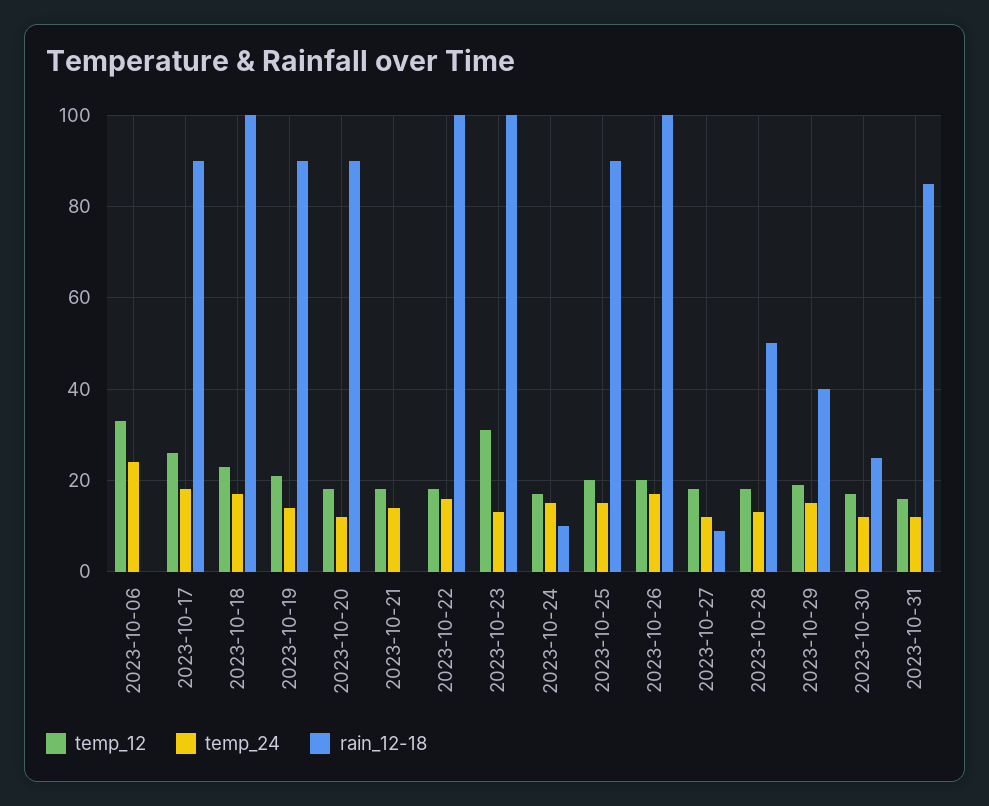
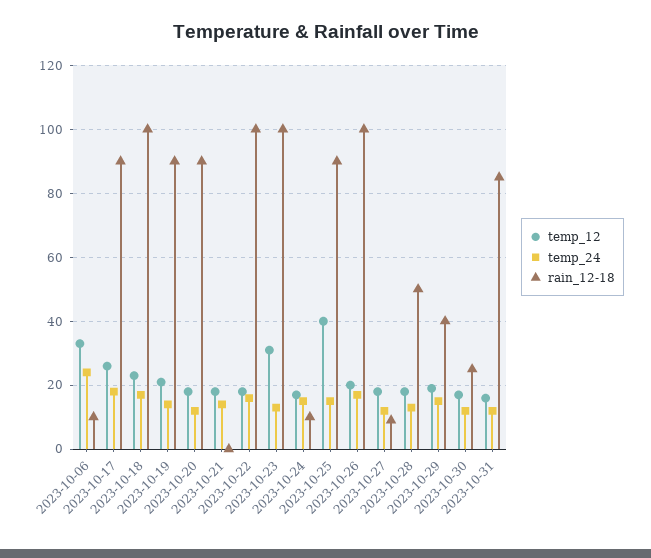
  {
    "temp_12": {
      "2023-10-06": 35,
      "2023-10-17": 25,
      "2023-10-18": 25,
      "2023-10-19": 20,
      "2023-10-20": 20,
      "2023-10-21": 20,
      "2023-10-22": 20,
      "2023-10-23": 30,
      "2023-10-24": 15,
-     "2023-10-25": 20,
+     "2023-10-25": 40,
      "2023-10-26": 20,
      "2023-10-27": 20,
      "2023-10-28": 20,
      "2023-10-29": 20,
      "2023-10-30": 15,
      "2023-10-31": 15
    },
    "temp_24": {
      "2023-10-06": 25,
      "2023-10-17": 20,
      "2023-10-18": 15,
      "2023-10-19": 15,
      "2023-10-20": 10,
      "2023-10-21": 15,
      "2023-10-22": 15,
      "2023-10-23": 15,
      "2023-10-24": 15,
      "2023-10-25": 15,
      "2023-10-26": 15,
      "2023-10-27": 10,
      "2023-10-28": 15,
      "2023-10-29": 15,
      "2023-10-30": 10,
      "2023-10-31": 10
    },
    "rain_12-18": {
-     "2023-10-06": 0,
+     "2023-10-06": 10,
      "2023-10-17": 90,
      "2023-10-18": 100,
      "2023-10-19": 90,
      "2023-10-20": 90,
      "2023-10-21": 0,
      "2023-10-22": 100,
      "2023-10-23": 100,
      "2023-10-24": 10,
      "2023-10-25": 90,
      "2023-10-26": 100,
      "2023-10-27": 10,
      "2023-10-28": 50,
      "2023-10-29": 40,
      "2023-10-30": 25,
      "2023-10-31": 85
    }
  }

